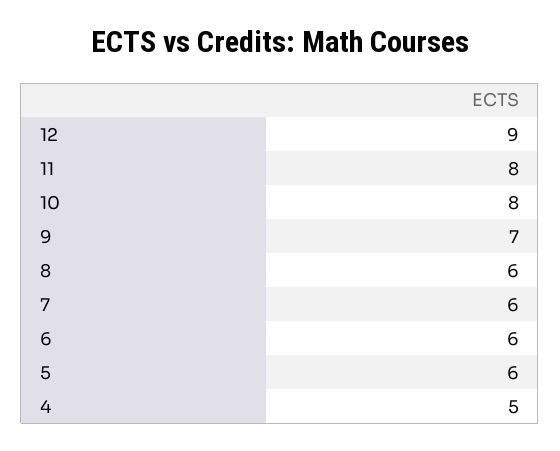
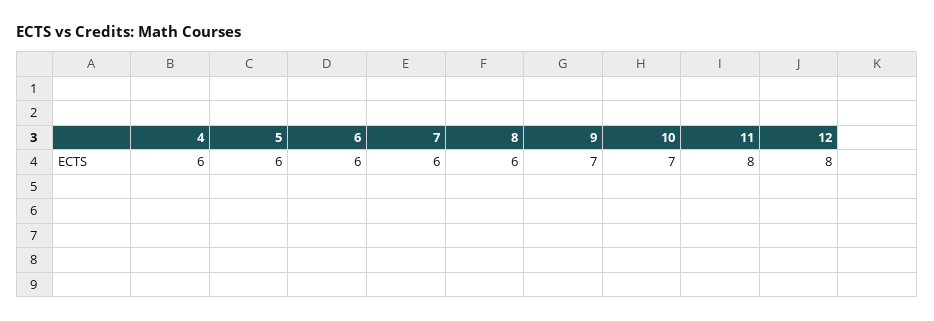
  {
-   "12": 9,
+   "12": 8,
    "11": 8,
-   "10": 8,
+   "10": 7,
    "9": 7,
    "8": 6,
    "7": 6,
    "6": 6,
    "5": 6,
-   "4": 5
+   "4": 6
  }

